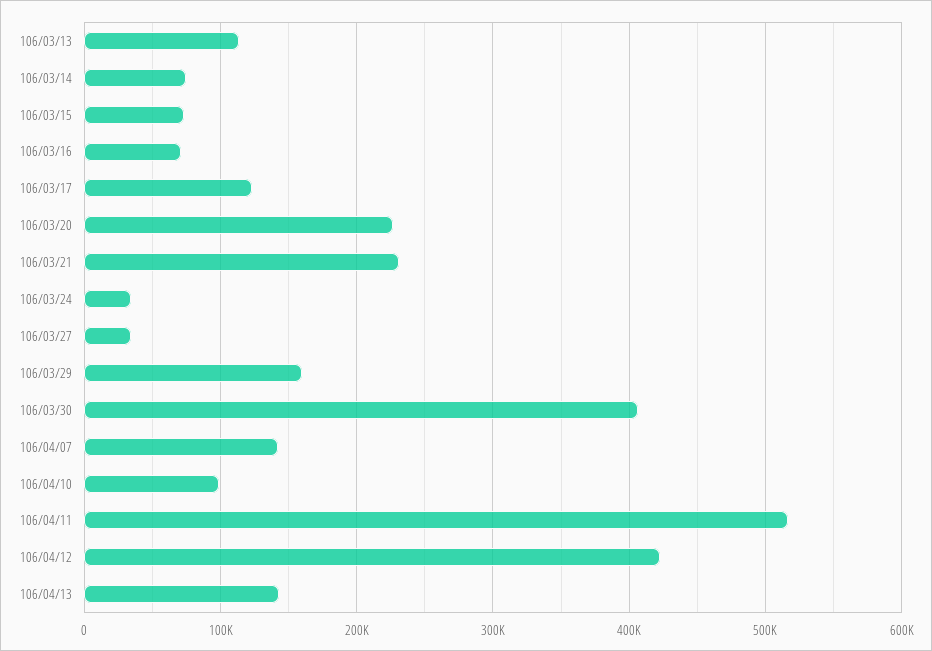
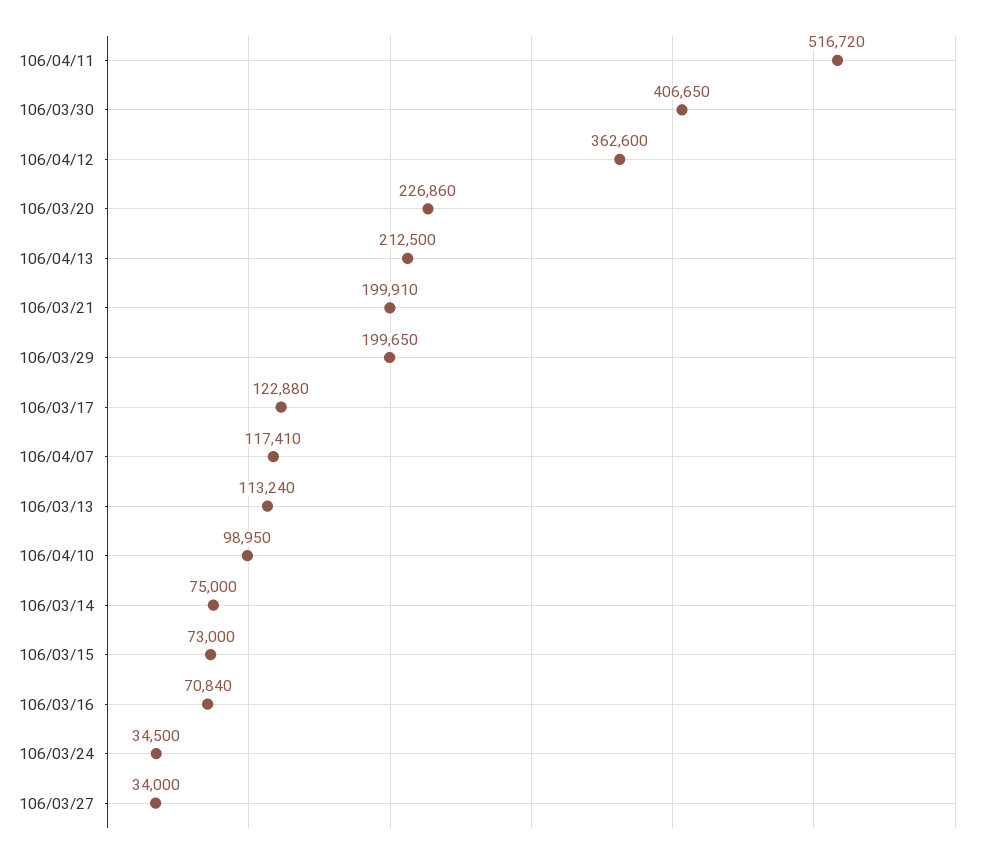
  {
    "106/03/13": 113240,
    "106/03/14": 75000,
    "106/03/15": 73000,
    "106/03/16": 70840,
    "106/03/17": 122880,
    "106/03/20": 226860,
-   "106/03/21": 230000,
+   "106/03/21": 199910,
    "106/03/24": 34500,
    "106/03/27": 34000,
-   "106/03/29": 160000,
+   "106/03/29": 199650,
    "106/03/30": 406650,
-   "106/04/07": 140000,
+   "106/04/07": 117410,
    "106/04/10": 98950,
    "106/04/11": 516720,
-   "106/04/12": 420000,
+   "106/04/12": 362600,
-   "106/04/13": 140000
+   "106/04/13": 212500
  }

